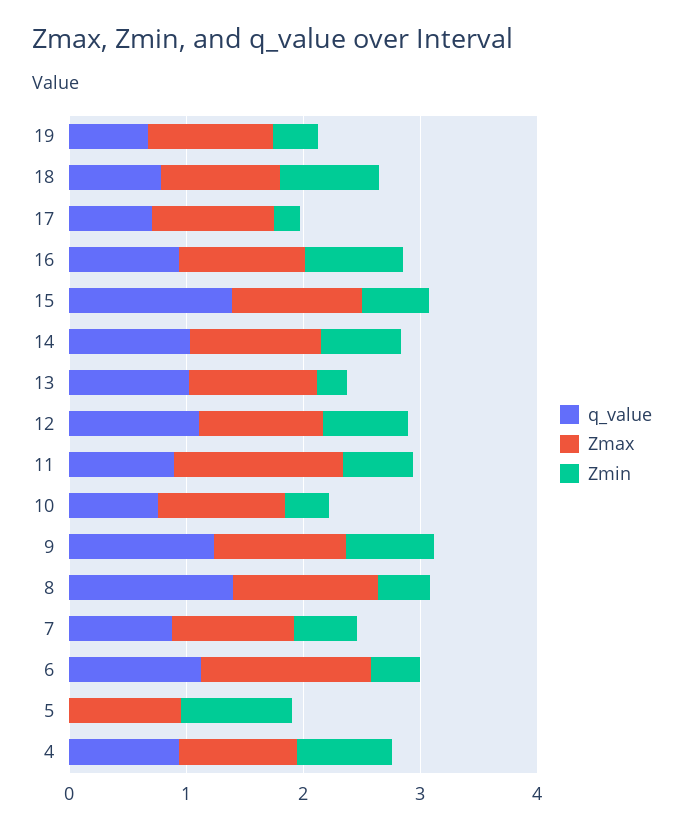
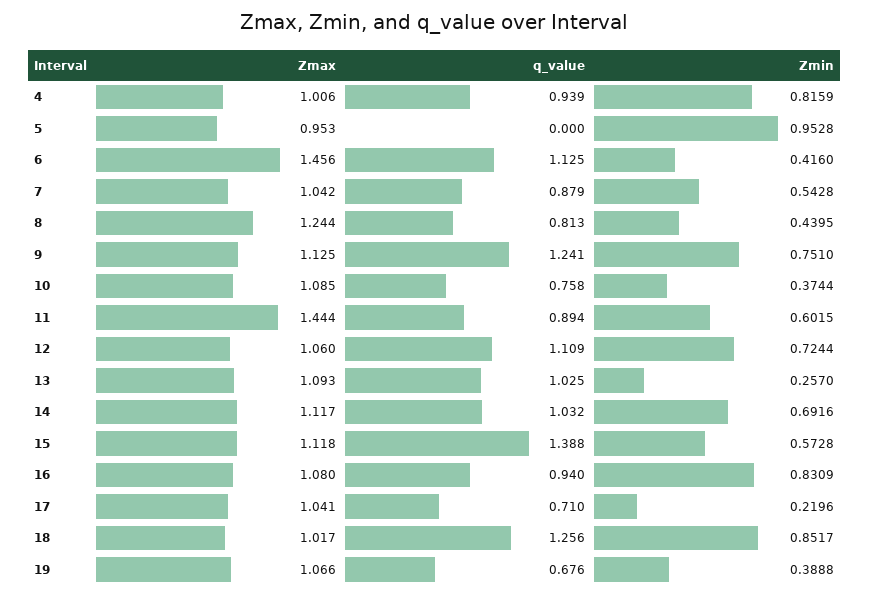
  {
    "q_value": {
      "19": 0.676,
-     "18": 0.8,
+     "18": 1.256,
      "17": 0.71,
      "16": 0.94,
      "15": 1.388,
      "14": 1.032,
      "13": 1.025,
      "12": 1.109,
      "11": 0.894,
      "10": 0.758,
      "9": 1.241,
-     "8": 1.4,
+     "8": 0.813,
      "7": 0.879,
      "6": 1.125,
      "5": 0,
      "4": 0.939
    },
    "Zmax": {
      "19": 1.066,
      "18": 1.017,
      "17": 1.041,
      "16": 1.08,
      "15": 1.118,
      "14": 1.117,
      "13": 1.093,
      "12": 1.06,
      "11": 1.444,
      "10": 1.085,
      "9": 1.125,
      "8": 1.244,
      "7": 1.042,
      "6": 1.456,
      "5": 0.953,
      "4": 1.006
    },
    "Zmin": {
      "19": 0.3888,
      "18": 0.8517,
      "17": 0.2196,
      "16": 0.8309,
      "15": 0.5728,
      "14": 0.6916,
      "13": 0.257,
      "12": 0.7244,
      "11": 0.6015,
      "10": 0.3744,
      "9": 0.751,
      "8": 0.4395,
      "7": 0.5428,
      "6": 0.416,
      "5": 0.9528,
      "4": 0.8159
    }
  }

